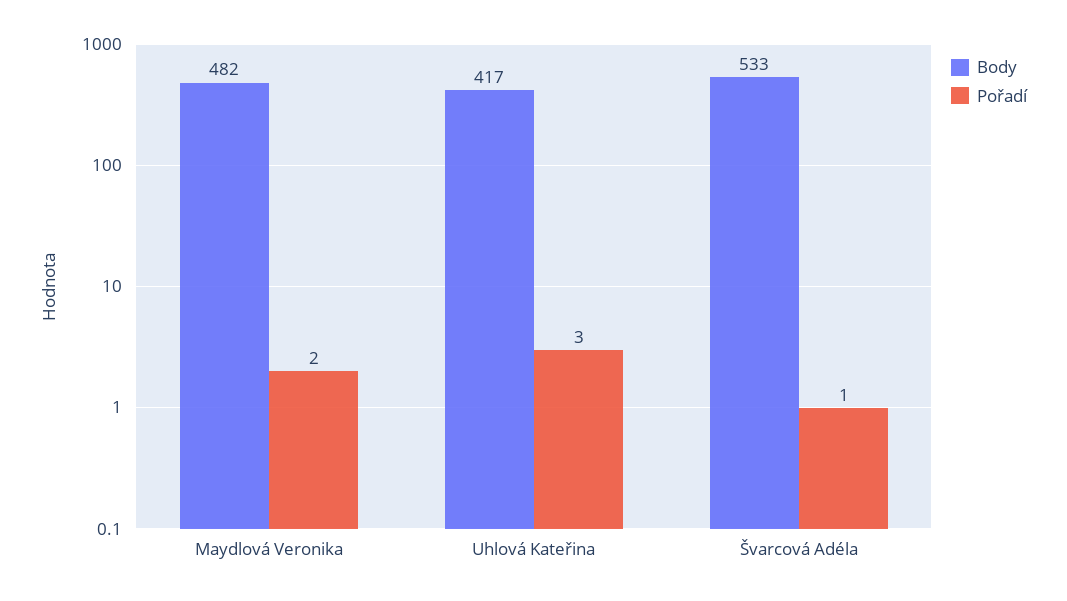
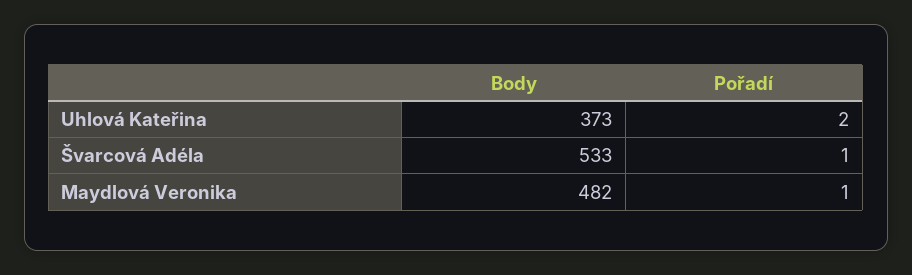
  {
    "Body": {
      "Maydlová Veronika": 482,
-     "Uhlová Kateřina": 417,
+     "Uhlová Kateřina": 373,
      "Švarcová Adéla": 533
    },
    "Pořadí": {
-     "Maydlová Veronika": 2,
+     "Maydlová Veronika": 1,
-     "Uhlová Kateřina": 3,
+     "Uhlová Kateřina": 2,
      "Švarcová Adéla": 1
    }
  }

